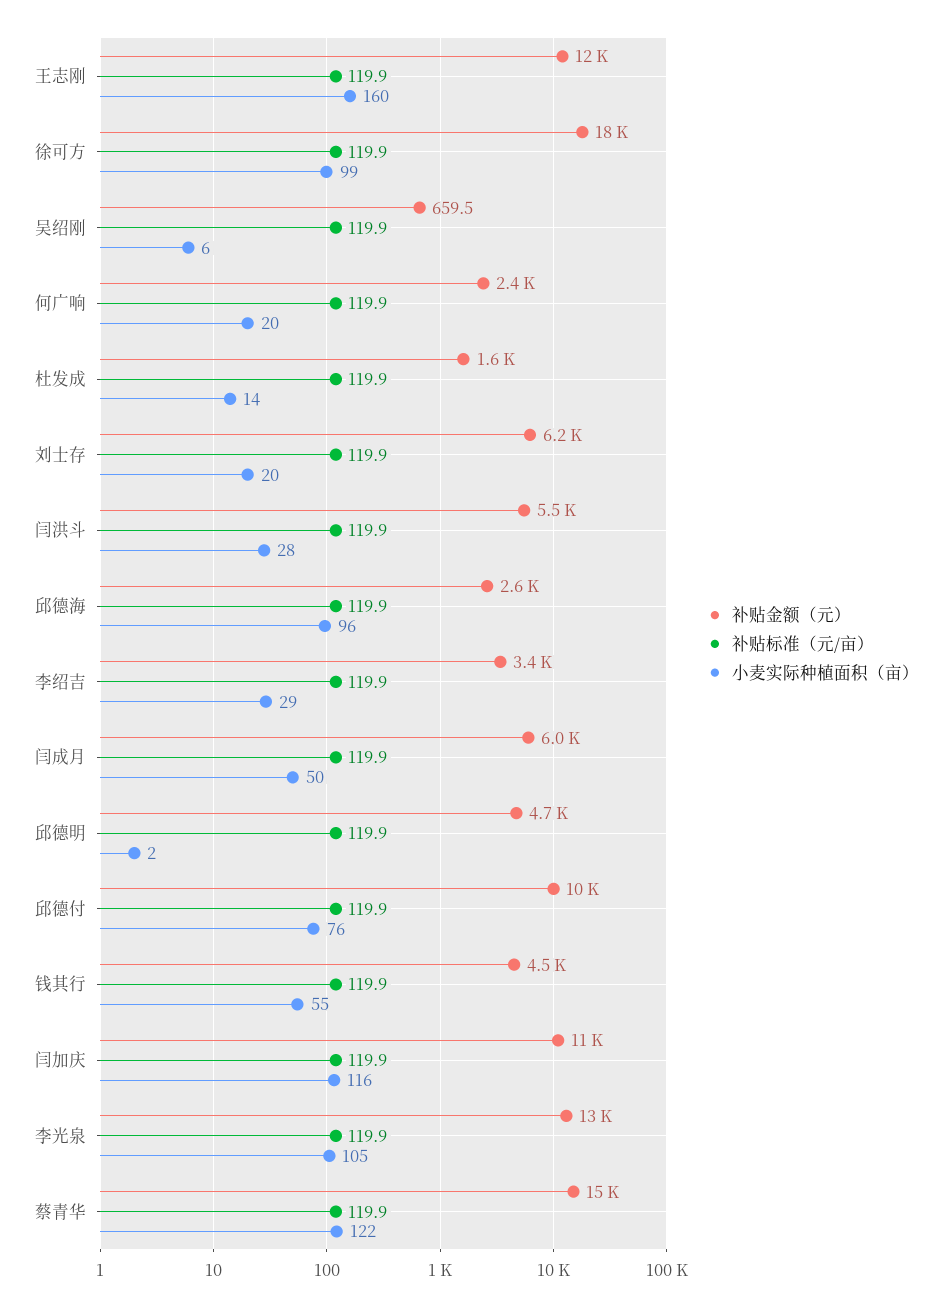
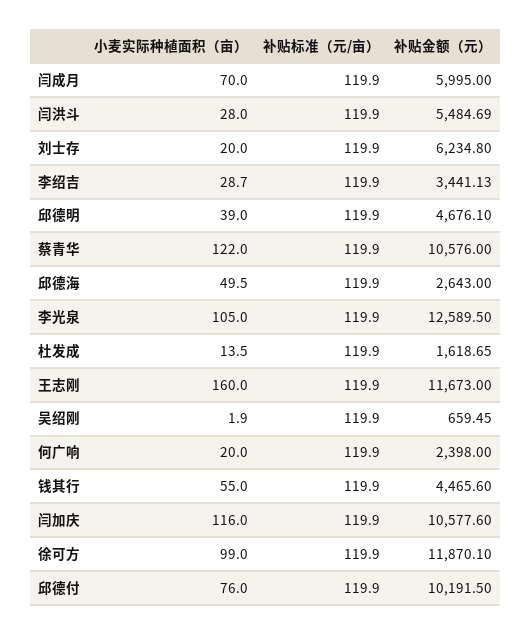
  {
    "补贴金额（元）": {
      "王志刚": 11673,
-     "徐可方": 18000,
+     "徐可方": 11870.1,
      "吴绍刚": 659.45,
      "何广响": 2398,
      "杜发成": 1618.65,
      "刘士存": 6234.8,
      "闫洪斗": 5484.69,
      "邱德海": 2643,
      "李绍吉": 3441.13,
      "闫成月": 5995,
      "邱德明": 4676.1,
      "邱德付": 10191.5,
      "钱其行": 4465.6,
      "闫加庆": 10577.6,
      "李光泉": 12589.5,
-     "蔡青华": 15000
+     "蔡青华": 10576
    },
    "补贴标准（元/亩）": {
      "王志刚": 119.9,
      "徐可方": 119.9,
      "吴绍刚": 119.9,
      "何广响": 119.9,
      "杜发成": 119.9,
      "刘士存": 119.9,
      "闫洪斗": 119.9,
      "邱德海": 119.9,
      "李绍吉": 119.9,
      "闫成月": 119.9,
      "邱德明": 119.9,
      "邱德付": 119.9,
      "钱其行": 119.9,
      "闫加庆": 119.9,
      "李光泉": 119.9,
      "蔡青华": 119.9
    },
    "小麦实际种植面积（亩）": {
      "王志刚": 160,
      "徐可方": 99,
-     "吴绍刚": 6,
+     "吴绍刚": 1.9,
      "何广响": 20,
      "杜发成": 13.5,
      "刘士存": 20,
      "闫洪斗": 28,
-     "邱德海": 96,
+     "邱德海": 49.5,
      "李绍吉": 28.7,
-     "闫成月": 50,
+     "闫成月": 70,
-     "邱德明": 2,
+     "邱德明": 39,
      "邱德付": 76,
      "钱其行": 55,
      "闫加庆": 116,
      "李光泉": 105,
      "蔡青华": 122
    }
  }

